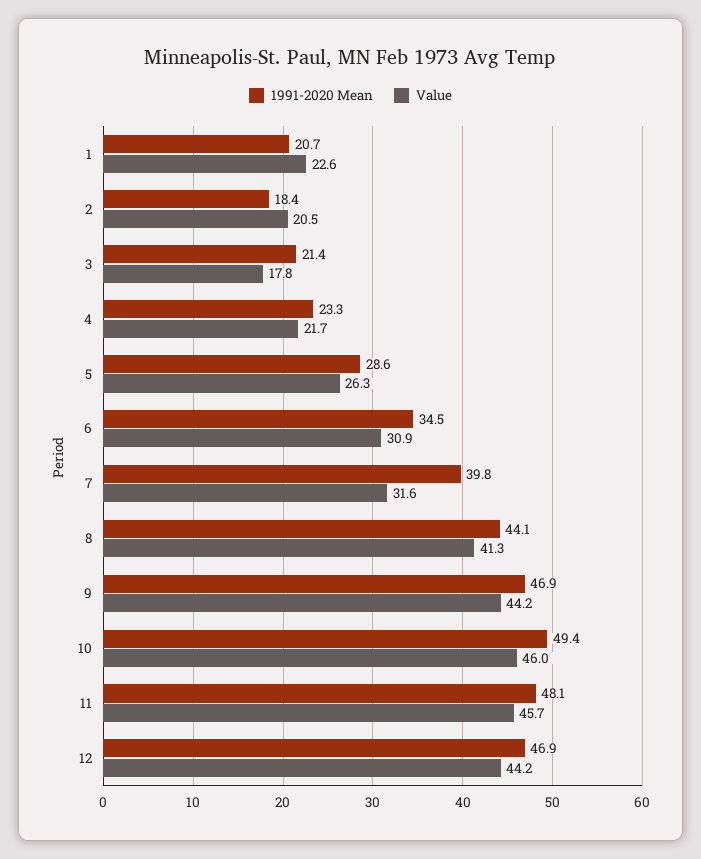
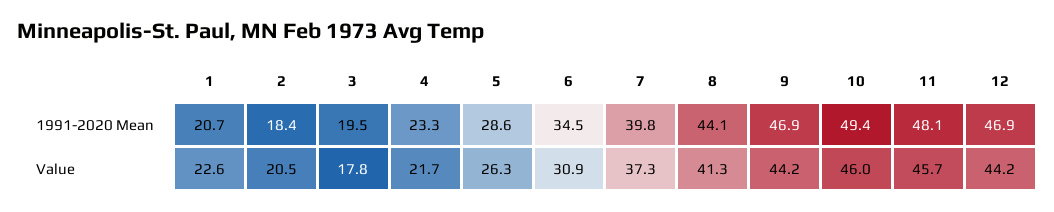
  {
    "1991-2020 Mean": {
      "1": 20.7,
      "2": 18.4,
-     "3": 21.4,
+     "3": 19.5,
      "4": 23.3,
      "5": 28.6,
      "6": 34.5,
      "7": 39.8,
      "8": 44.1,
      "9": 46.9,
      "10": 49.4,
      "11": 48.1,
      "12": 46.9
    },
    "Value": {
      "1": 22.6,
      "2": 20.5,
      "3": 17.8,
      "4": 21.7,
      "5": 26.3,
      "6": 30.9,
-     "7": 31.6,
+     "7": 37.3,
      "8": 41.3,
      "9": 44.2,
      "10": 46,
      "11": 45.7,
      "12": 44.2
    }
  }

